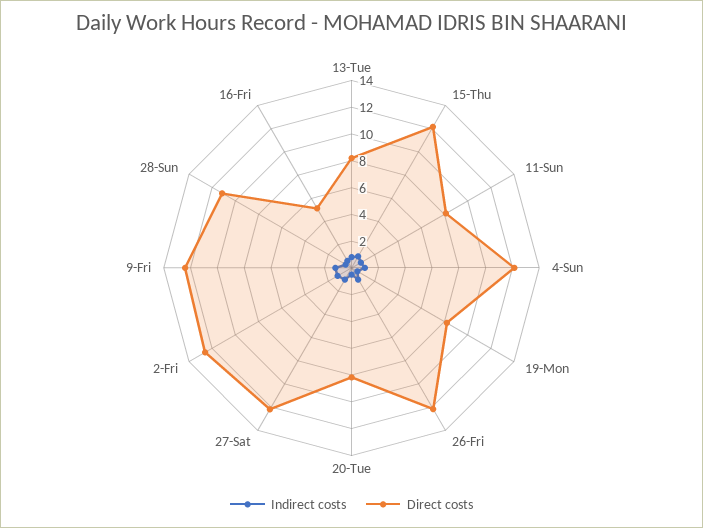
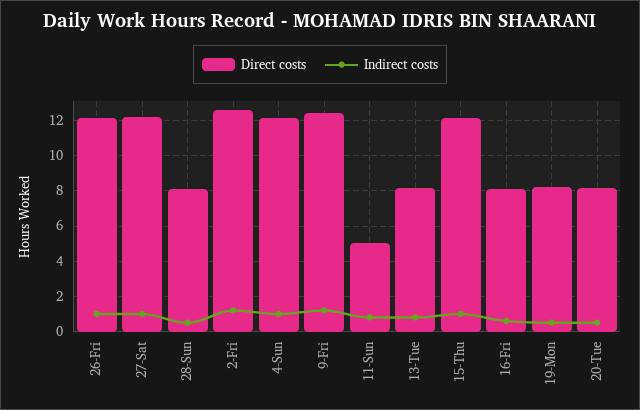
  {
    "Indirect costs": {
      "13-Tue": 1,
      "15-Thu": 1,
      "11-Sun": 1,
      "4-Sun": 1,
      "19-Mon": 0.5,
      "26-Fri": 1,
      "20-Tue": 0.5,
      "27-Sat": 1,
      "2-Fri": 1,
      "9-Fri": 1,
      "28-Sun": 0.5,
      "16-Fri": 0.5
    },
    "Direct costs": {
      "13-Tue": 8,
      "15-Thu": 12,
-     "11-Sun": 8,
+     "11-Sun": 5,
      "4-Sun": 12,
      "19-Mon": 8,
      "26-Fri": 12,
      "20-Tue": 8,
      "27-Sat": 12,
      "2-Fri": 12.5,
      "9-Fri": 12.5,
-     "28-Sun": 11,
+     "28-Sun": 8,
-     "16-Fri": 5
+     "16-Fri": 8
    }
  }

